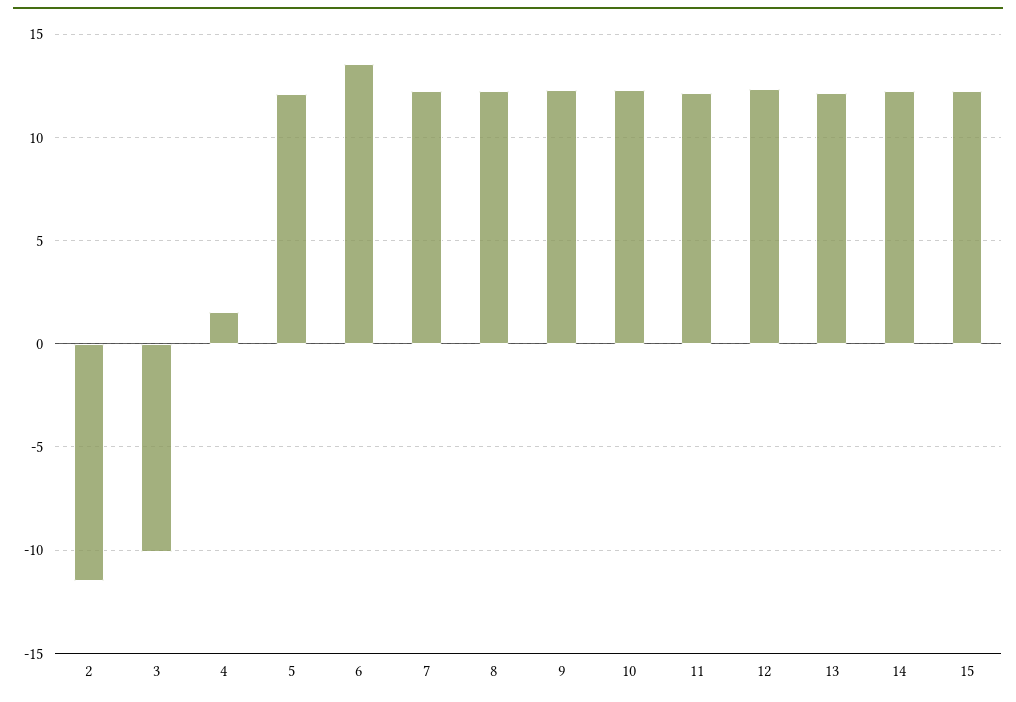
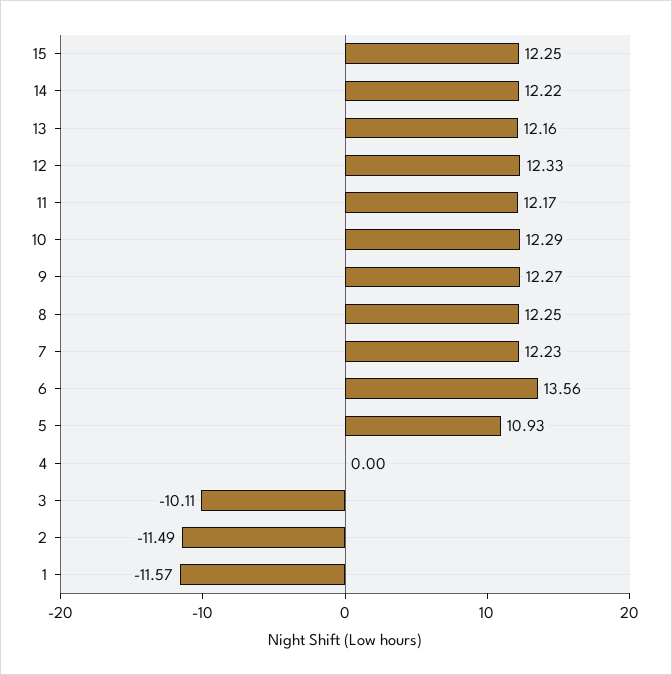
  {
    "2": -11.49,
    "3": -10.11,
-   "4": 1.5,
+   "4": 0,
-   "5": 12,
+   "5": 10.93,
    "6": 13.56,
    "7": 12.23,
    "8": 12.25,
    "9": 12.27,
    "10": 12.29,
    "11": 12.17,
    "12": 12.33,
    "13": 12.16,
    "14": 12.22,
-   "15": 12.25
+   "15": 12.25,
+   "1": -11.57
  }

